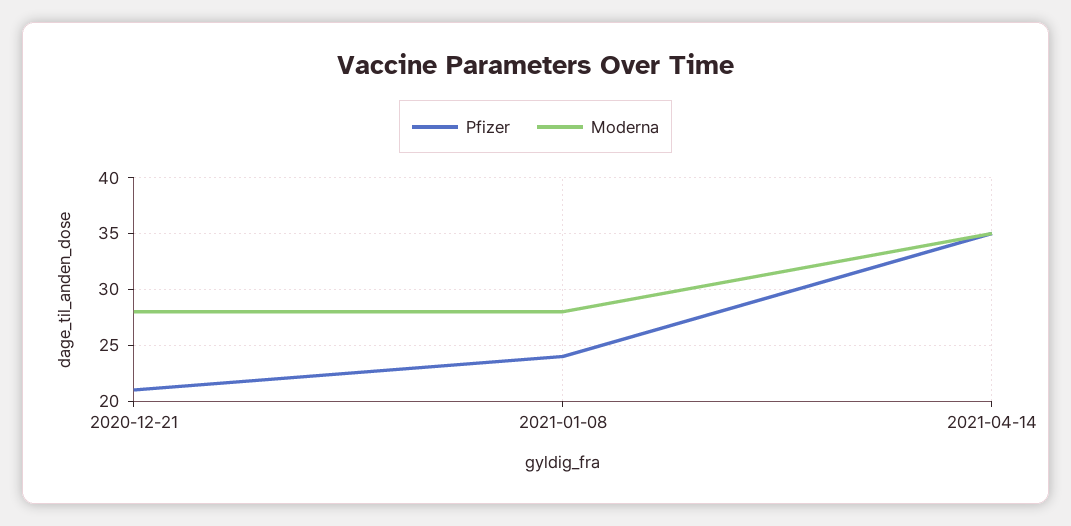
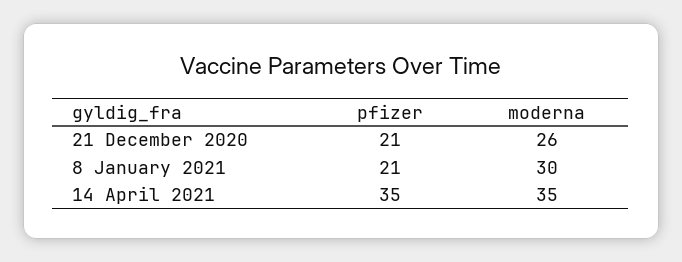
  {
    "Pfizer": {
      "2020-12-21": 21,
-     "2021-01-08": 24,
+     "2021-01-08": 21,
      "2021-04-14": 35
    },
    "Moderna": {
-     "2020-12-21": 28,
+     "2020-12-21": 26,
-     "2021-01-08": 28,
+     "2021-01-08": 30,
      "2021-04-14": 35
    }
  }

